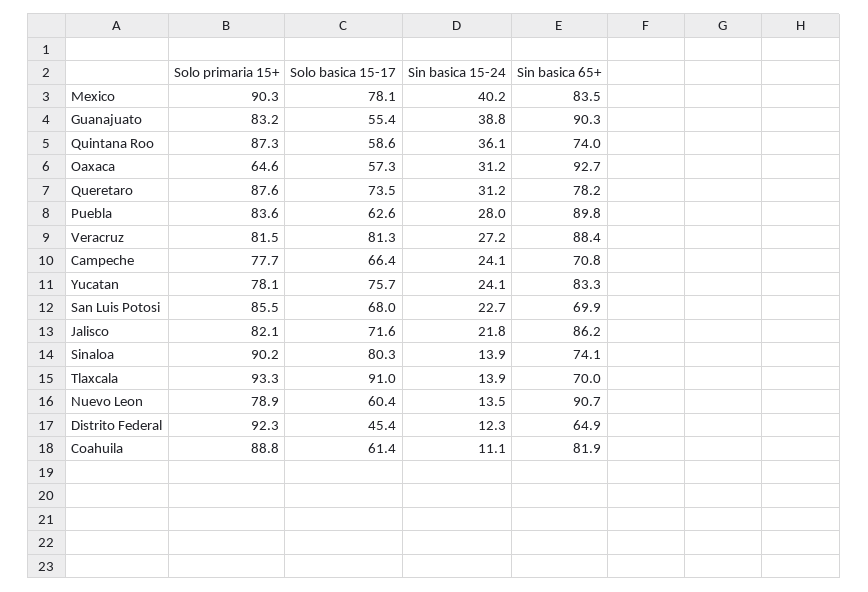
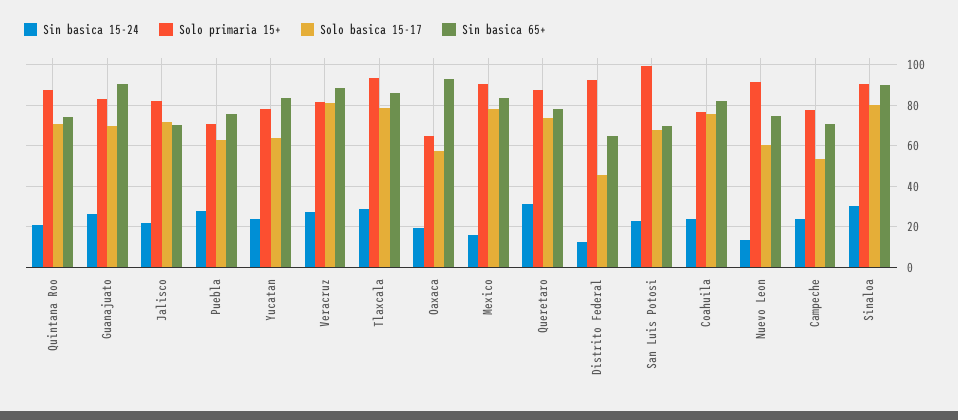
  {
    "Solo primaria 15+": {
      "Mexico": 90.3,
      "Guanajuato": 83.2,
      "Quintana Roo": 87.3,
      "Oaxaca": 64.6,
      "Queretaro": 87.6,
-     "Puebla": 83.6,
+     "Puebla": 70,
      "Veracruz": 81.5,
      "Campeche": 77.7,
      "Yucatan": 78.1,
-     "San Luis Potosi": 85.5,
+     "San Luis Potosi": 100,
      "Jalisco": 82.1,
      "Sinaloa": 90.2,
      "Tlaxcala": 93.3,
-     "Nuevo Leon": 78.9,
+     "Nuevo Leon": 90,
      "Distrito Federal": 92.3,
-     "Coahuila": 88.8
+     "Coahuila": 75
    },
    "Solo basica 15-17": {
      "Mexico": 78.1,
-     "Guanajuato": 55.4,
+     "Guanajuato": 70,
-     "Quintana Roo": 58.6,
+     "Quintana Roo": 70,
      "Oaxaca": 57.3,
      "Queretaro": 73.5,
      "Puebla": 62.6,
      "Veracruz": 81.3,
-     "Campeche": 66.4,
+     "Campeche": 55,
-     "Yucatan": 75.7,
+     "Yucatan": 65,
      "San Luis Potosi": 68,
      "Jalisco": 71.6,
      "Sinaloa": 80.3,
-     "Tlaxcala": 91,
+     "Tlaxcala": 80,
      "Nuevo Leon": 60.4,
      "Distrito Federal": 45.4,
-     "Coahuila": 61.4
+     "Coahuila": 75
    },
    "Sin basica 15-24": {
-     "Mexico": 40.2,
+     "Mexico": 15,
-     "Guanajuato": 38.8,
+     "Guanajuato": 25,
-     "Quintana Roo": 36.1,
+     "Quintana Roo": 20,
-     "Oaxaca": 31.2,
+     "Oaxaca": 20,
      "Queretaro": 31.2,
      "Puebla": 28,
      "Veracruz": 27.2,
      "Campeche": 24.1,
      "Yucatan": 24.1,
      "San Luis Potosi": 22.7,
      "Jalisco": 21.8,
-     "Sinaloa": 13.9,
+     "Sinaloa": 30,
-     "Tlaxcala": 13.9,
+     "Tlaxcala": 30,
      "Nuevo Leon": 13.5,
      "Distrito Federal": 12.3,
-     "Coahuila": 11.1
+     "Coahuila": 25
    },
    "Sin basica 65+": {
      "Mexico": 83.5,
      "Guanajuato": 90.3,
      "Quintana Roo": 74,
      "Oaxaca": 92.7,
      "Queretaro": 78.2,
-     "Puebla": 89.8,
+     "Puebla": 75,
      "Veracruz": 88.4,
      "Campeche": 70.8,
      "Yucatan": 83.3,
      "San Luis Potosi": 69.9,
-     "Jalisco": 86.2,
+     "Jalisco": 70,
-     "Sinaloa": 74.1,
+     "Sinaloa": 90,
-     "Tlaxcala": 70,
+     "Tlaxcala": 85,
-     "Nuevo Leon": 90.7,
+     "Nuevo Leon": 75,
      "Distrito Federal": 64.9,
      "Coahuila": 81.9
    }
  }

